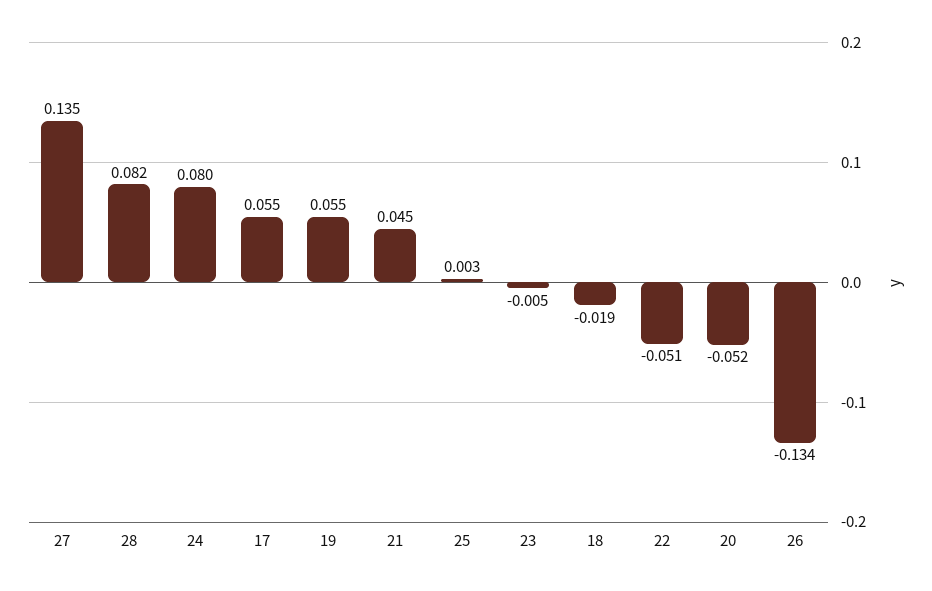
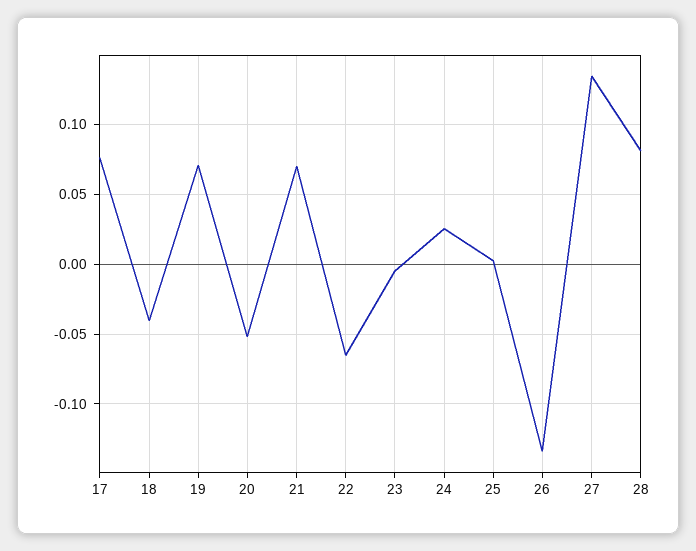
  {
    "27": 0.135,
    "28": 0.082,
-   "24": 0.08,
+   "24": 0.025,
-   "17": 0.055,
+   "17": 0.075,
-   "19": 0.055,
+   "19": 0.07,
-   "21": 0.045,
+   "21": 0.07,
    "25": 0.003,
    "23": -0.005,
-   "18": -0.019,
+   "18": -0.04,
-   "22": -0.051,
+   "22": -0.065,
    "20": -0.052,
    "26": -0.134
  }

